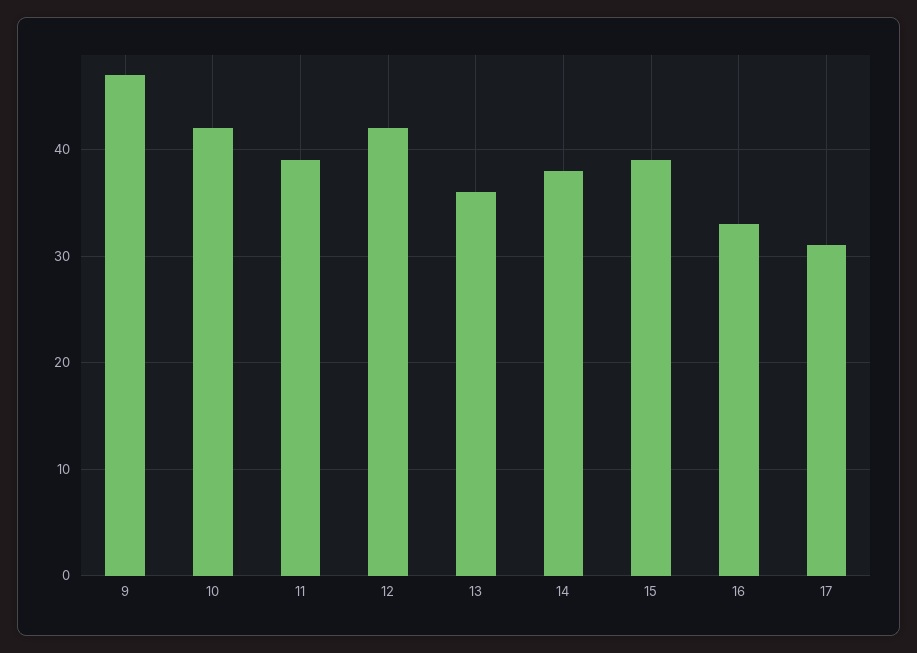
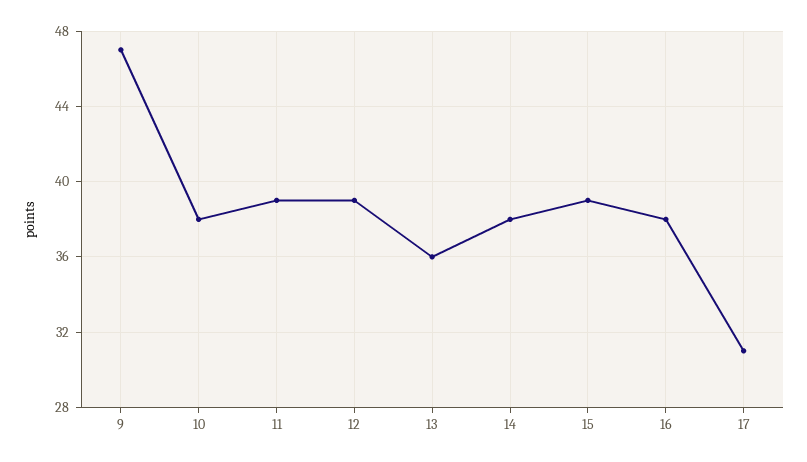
  {
    "9": 47,
-   "10": 42,
+   "10": 38,
    "11": 39,
-   "12": 42,
+   "12": 39,
    "13": 36,
    "14": 38,
    "15": 39,
-   "16": 33,
+   "16": 38,
    "17": 31
  }

